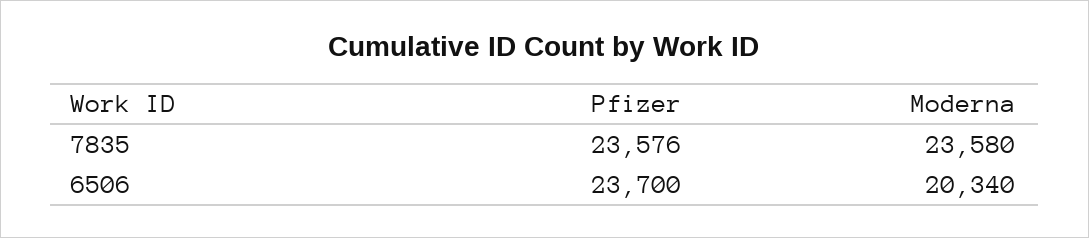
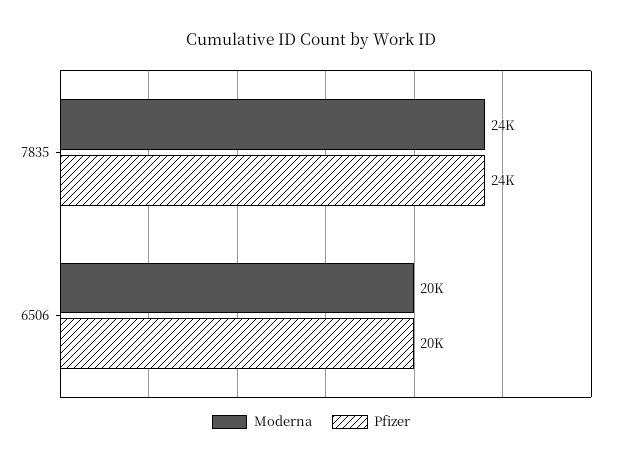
  {
    "Pfizer": {
      "7835": 23576,
-     "6506": 23700
+     "6506": 20000
    },
    "Moderna": {
      "7835": 23580,
      "6506": 20340
    }
  }

